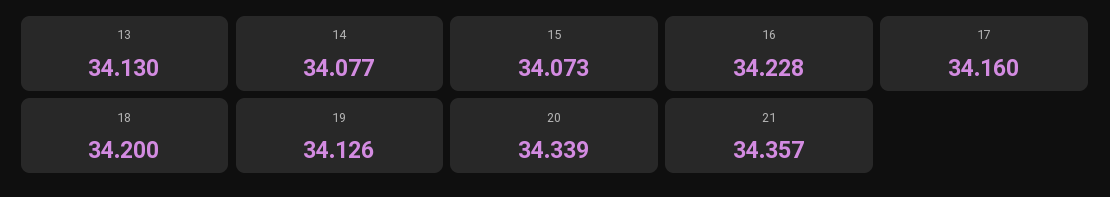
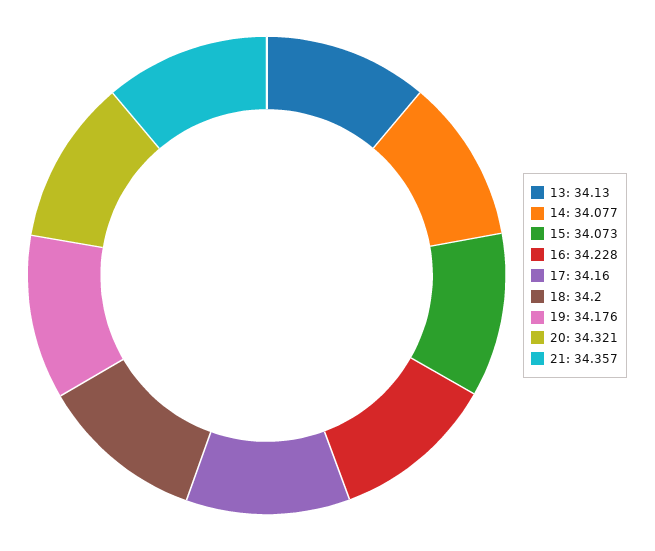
  {
    "13": 34.13,
    "14": 34.077,
    "15": 34.073,
    "16": 34.228,
    "17": 34.16,
    "18": 34.2,
-   "19": 34.126,
+   "19": 34.176,
-   "20": 34.339,
+   "20": 34.321,
    "21": 34.357
  }

